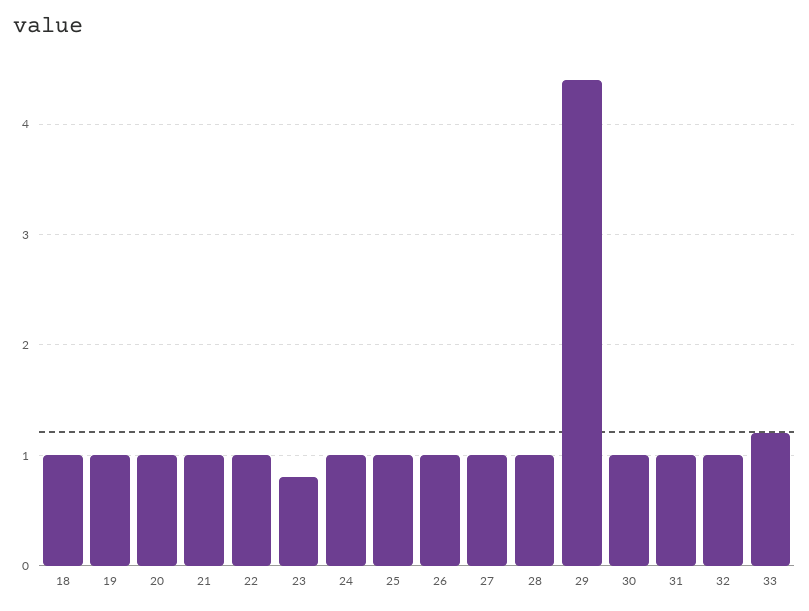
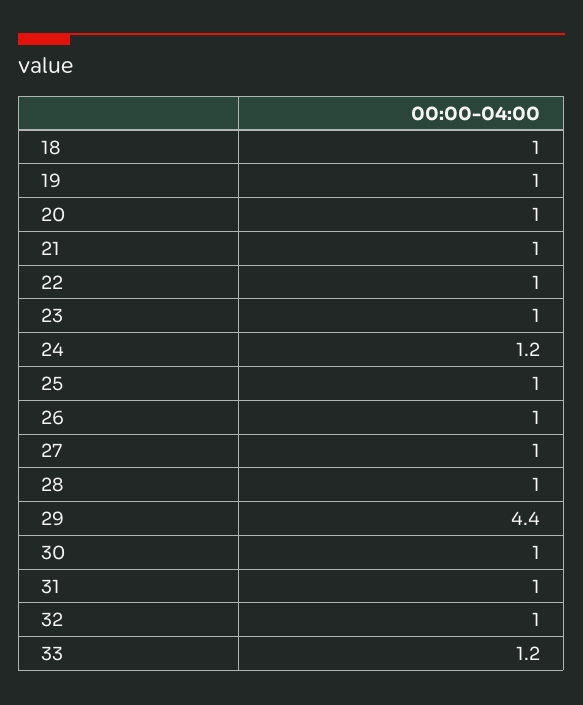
  {
    "18": 1,
    "19": 1,
    "20": 1,
    "21": 1,
    "22": 1,
-   "23": 0.8,
+   "23": 1,
-   "24": 1,
+   "24": 1.2,
    "25": 1,
    "26": 1,
    "27": 1,
    "28": 1,
    "29": 4.4,
    "30": 1,
    "31": 1,
    "32": 1,
    "33": 1.2
  }

